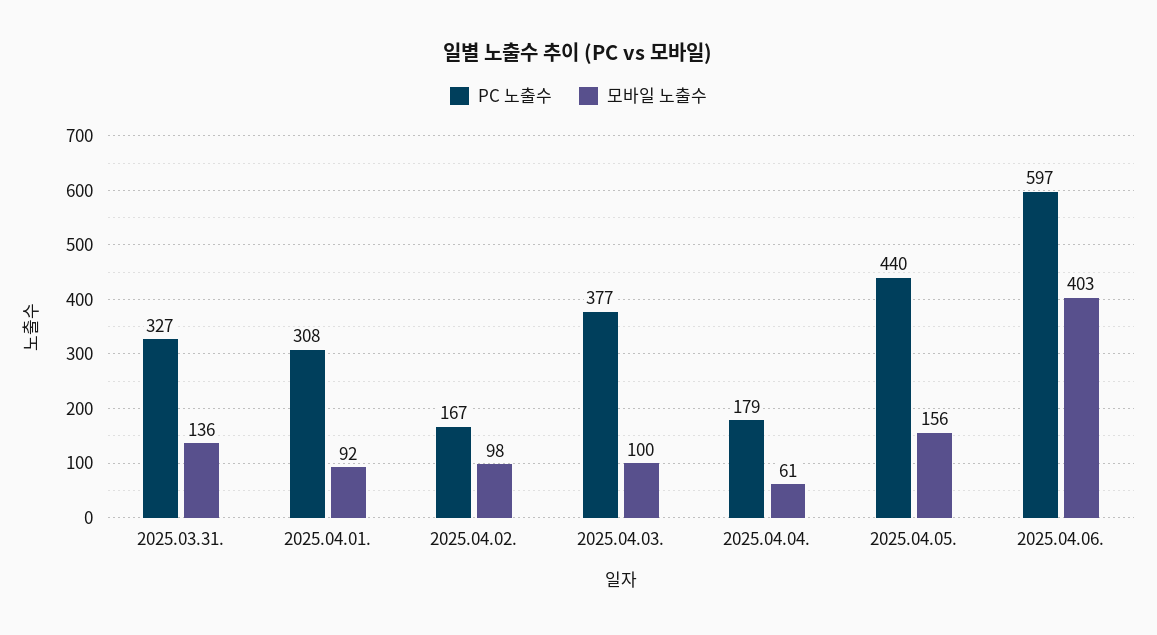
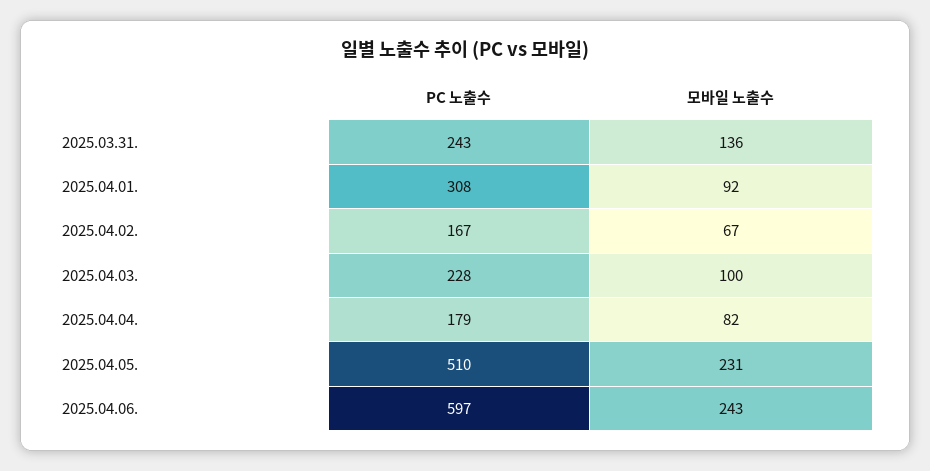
  {
    "PC 노출수": {
-     "2025.03.31.": 327,
+     "2025.03.31.": 243,
      "2025.04.01.": 308,
      "2025.04.02.": 167,
-     "2025.04.03.": 377,
+     "2025.04.03.": 228,
      "2025.04.04.": 179,
-     "2025.04.05.": 440,
+     "2025.04.05.": 510,
      "2025.04.06.": 597
    },
    "모바일 노출수": {
      "2025.03.31.": 136,
      "2025.04.01.": 92,
-     "2025.04.02.": 98,
+     "2025.04.02.": 67,
      "2025.04.03.": 100,
-     "2025.04.04.": 61,
+     "2025.04.04.": 82,
-     "2025.04.05.": 156,
+     "2025.04.05.": 231,
-     "2025.04.06.": 403
+     "2025.04.06.": 243
    }
  }

